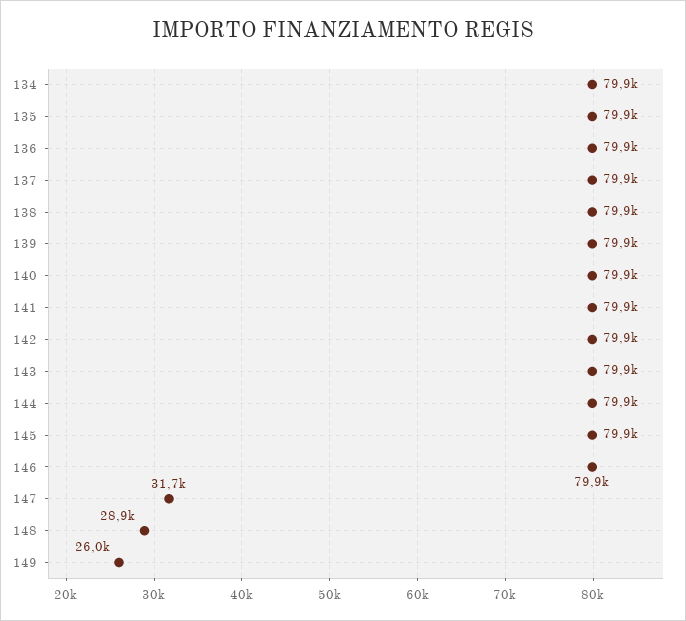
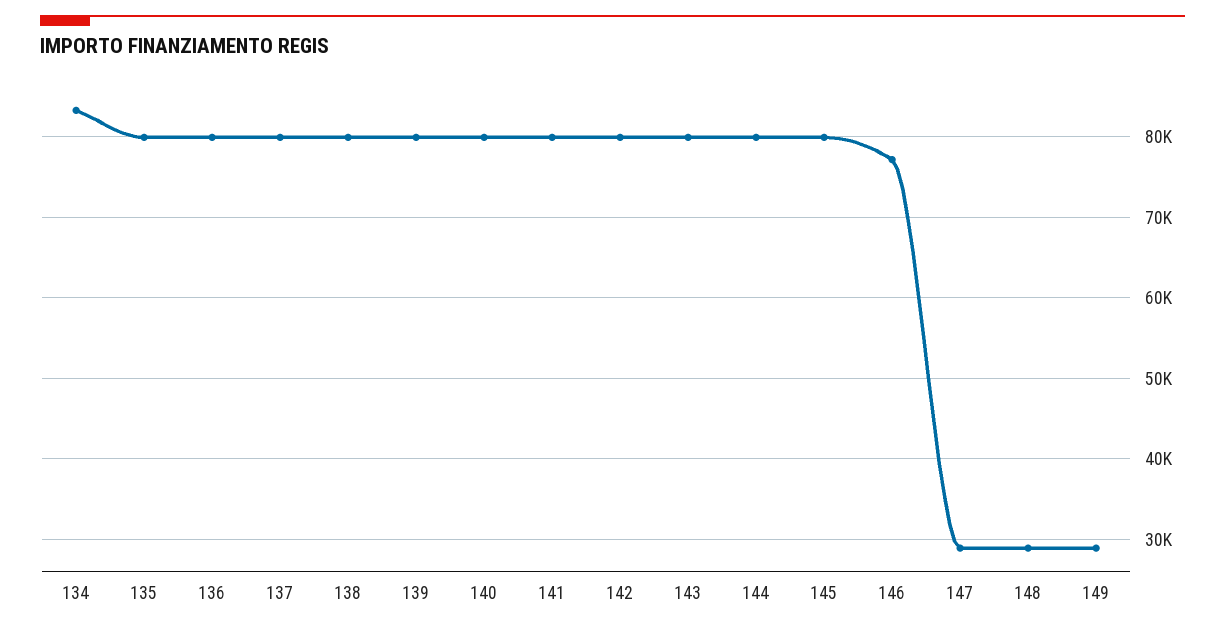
  {
-   "134": 79900,
+   "134": 83000,
    "135": 79900,
    "136": 79900,
    "137": 79900,
    "138": 79900,
    "139": 79900,
    "140": 79900,
    "141": 79900,
    "142": 79900,
    "143": 79900,
    "144": 79900,
    "145": 79900,
-   "146": 79900,
+   "146": 77000,
-   "147": 31700,
+   "147": 29000,
    "148": 28900,
-   "149": 26000
+   "149": 29000
  }

